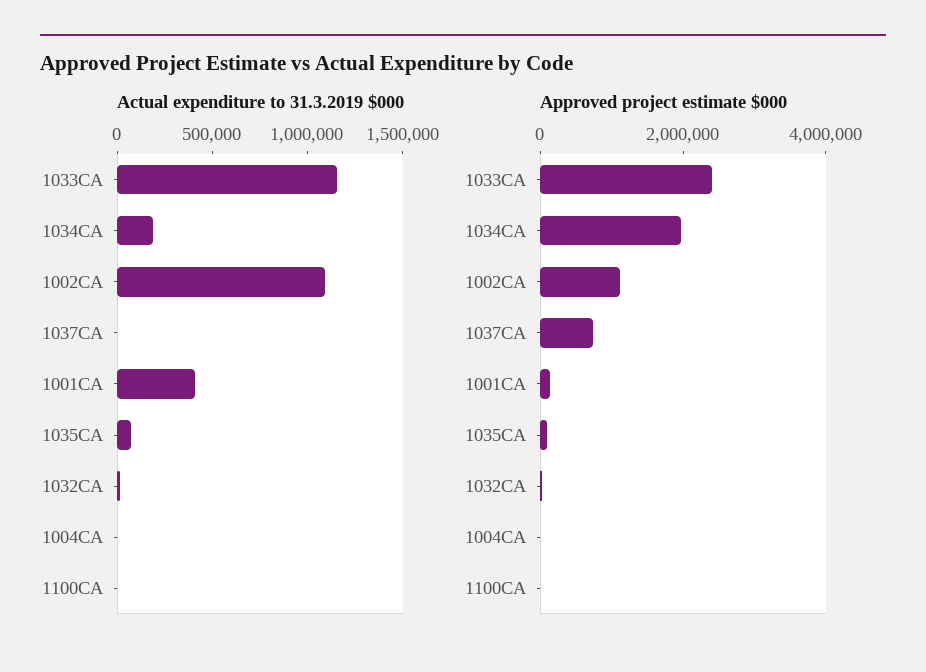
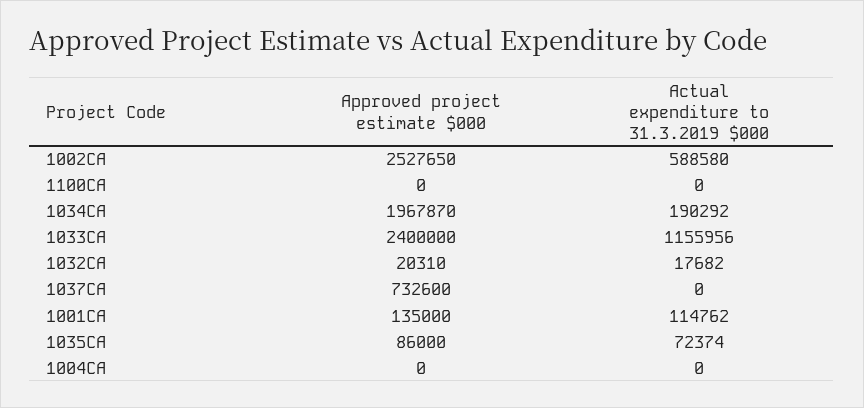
  {
    "Actual expenditure to 31.3.2019 $000": {
      "1033CA": 1155956,
      "1034CA": 190292,
-     "1002CA": 1100000,
+     "1002CA": 588580,
      "1037CA": 0,
-     "1001CA": 400000,
+     "1001CA": 114762,
      "1035CA": 72374,
      "1032CA": 17682,
      "1004CA": 0,
      "1100CA": 0
    },
    "Approved project estimate $000": {
      "1033CA": 2400000,
      "1034CA": 1967870,
-     "1002CA": 1000000,
+     "1002CA": 2527650,
      "1037CA": 732600,
      "1001CA": 135000,
      "1035CA": 86000,
      "1032CA": 20310,
      "1004CA": 0,
      "1100CA": 0
    }
  }

